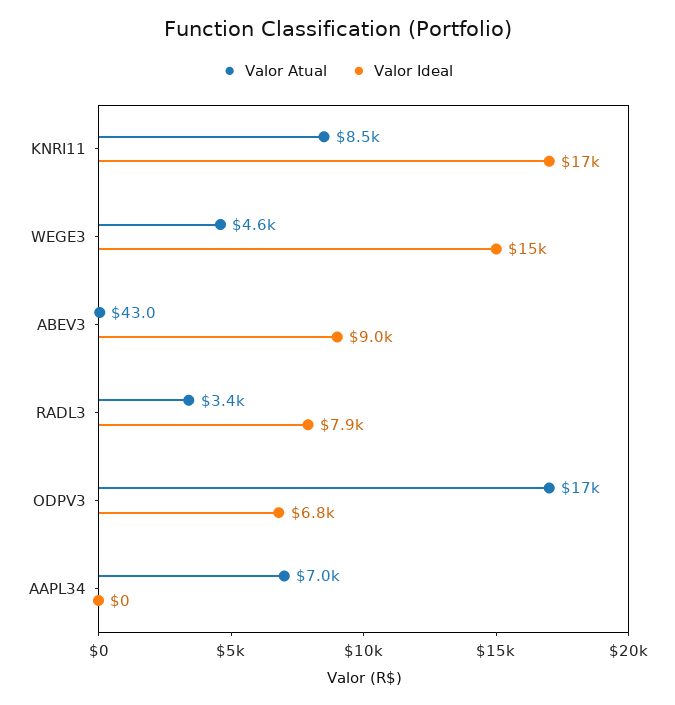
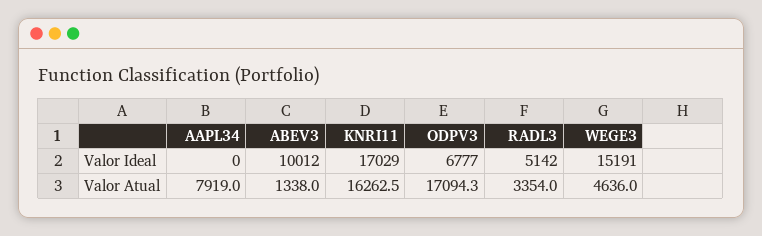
  {
    "Valor Atual": {
-     "KNRI11": 8500,
+     "KNRI11": 16262.5,
      "WEGE3": 4636,
-     "ABEV3": 43,
+     "ABEV3": 1338,
      "RADL3": 3354,
      "ODPV3": 17094.3,
-     "AAPL34": 7000
+     "AAPL34": 7919
    },
    "Valor Ideal": {
      "KNRI11": 17029,
      "WEGE3": 15191,
-     "ABEV3": 9000,
+     "ABEV3": 10012,
-     "RADL3": 7900,
+     "RADL3": 5142,
      "ODPV3": 6777,
      "AAPL34": 0
    }
  }

